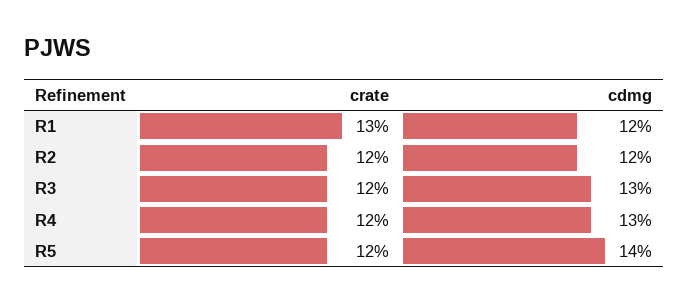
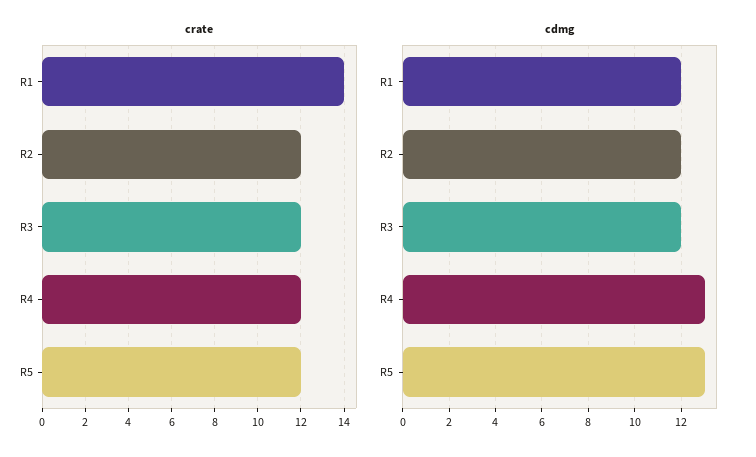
  {
    "crate": {
-     "R1": 13,
+     "R1": 14,
      "R2": 12,
      "R3": 12,
      "R4": 12,
      "R5": 12
    },
    "cdmg": {
      "R1": 12,
      "R2": 12,
-     "R3": 13,
+     "R3": 12,
      "R4": 13,
-     "R5": 14
+     "R5": 13
    }
  }

